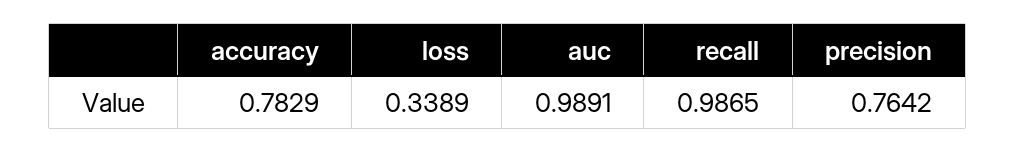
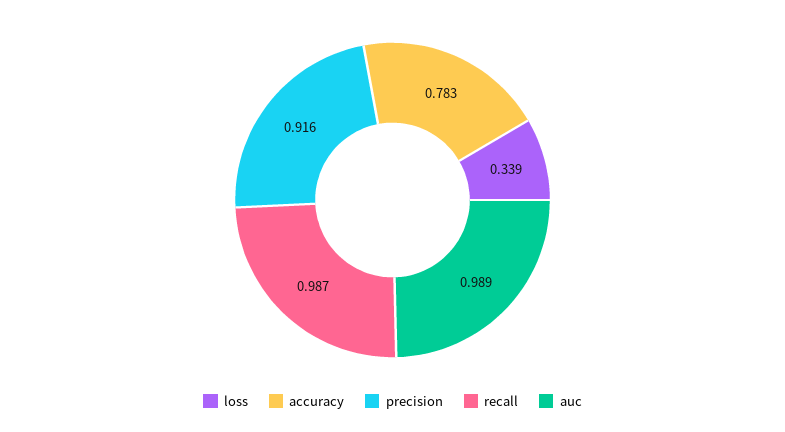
  {
    "accuracy": 0.7829,
    "loss": 0.3389,
    "auc": 0.9891,
    "recall": 0.9865,
-   "precision": 0.7642
+   "precision": 0.916
  }

